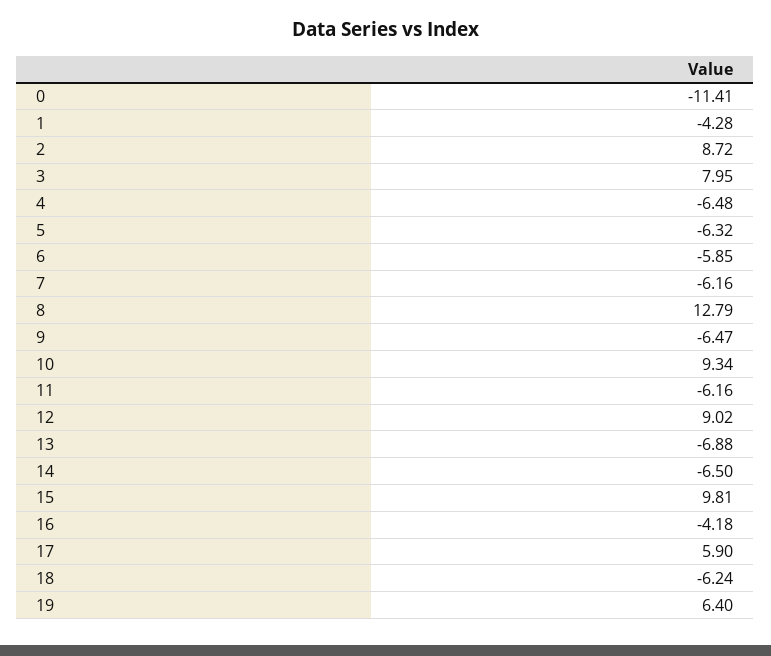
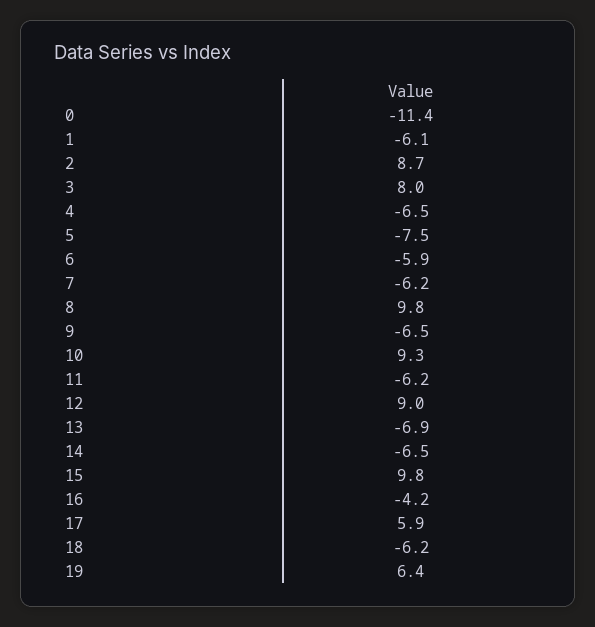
  {
    "0": -11.41,
-   "1": -4.28,
+   "1": -6.1,
    "2": 8.72,
    "3": 7.95,
    "4": -6.48,
-   "5": -6.32,
+   "5": -7.5,
    "6": -5.85,
    "7": -6.16,
-   "8": 12.79,
+   "8": 9.8,
    "9": -6.47,
    "10": 9.34,
    "11": -6.16,
    "12": 9.02,
    "13": -6.88,
    "14": -6.5,
    "15": 9.81,
    "16": -4.18,
    "17": 5.9,
    "18": -6.24,
    "19": 6.4
  }

